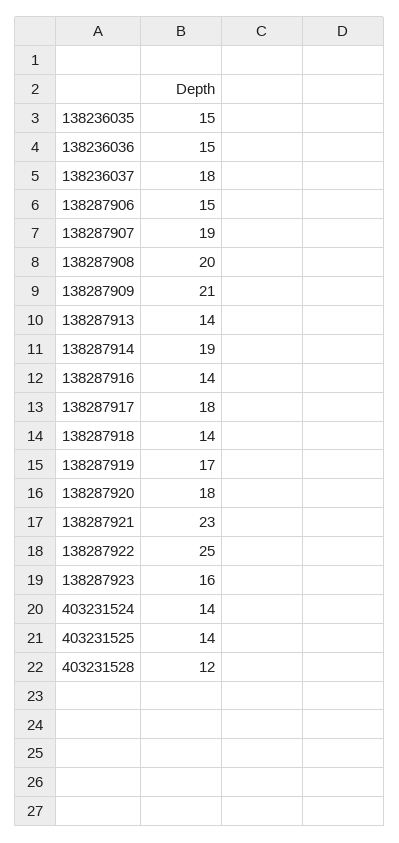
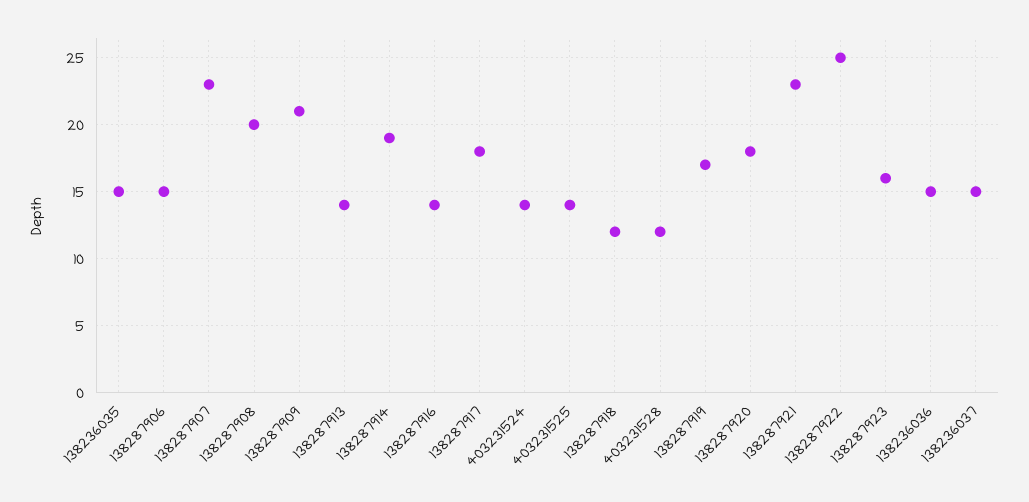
  {
    "138236035": 15,
    "138236036": 15,
-   "138236037": 18,
+   "138236037": 15,
    "138287906": 15,
-   "138287907": 19,
+   "138287907": 23,
    "138287908": 20,
    "138287909": 21,
    "138287913": 14,
    "138287914": 19,
    "138287916": 14,
    "138287917": 18,
-   "138287918": 14,
+   "138287918": 12,
    "138287919": 17,
    "138287920": 18,
    "138287921": 23,
    "138287922": 25,
    "138287923": 16,
    "403231524": 14,
    "403231525": 14,
    "403231528": 12
  }

